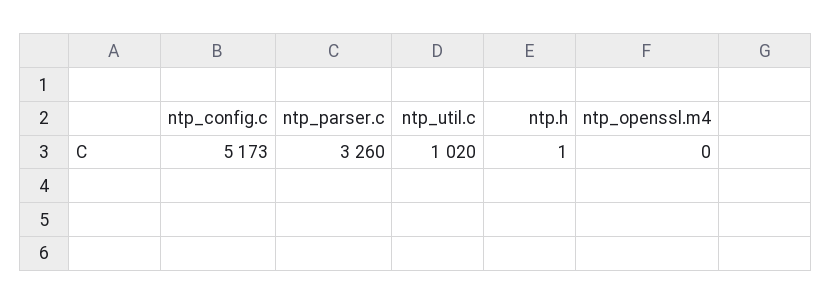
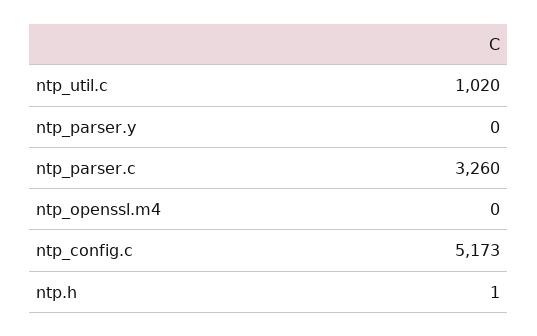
  {
    "ntp_config.c": 5173,
    "ntp_parser.c": 3260,
    "ntp_util.c": 1020,
    "ntp.h": 1,
-   "ntp_openssl.m4": 0
+   "ntp_openssl.m4": 0,
+   "ntp_parser.y": 0
  }

